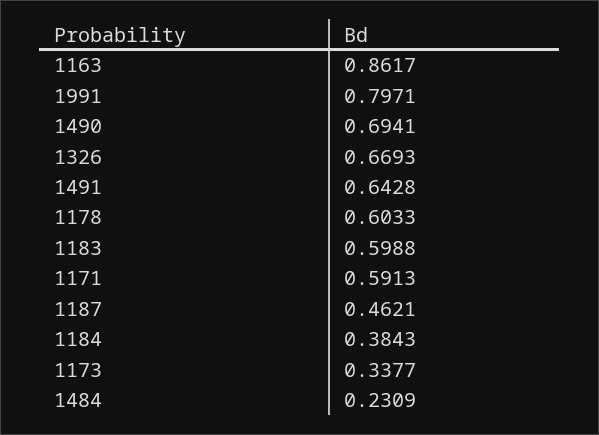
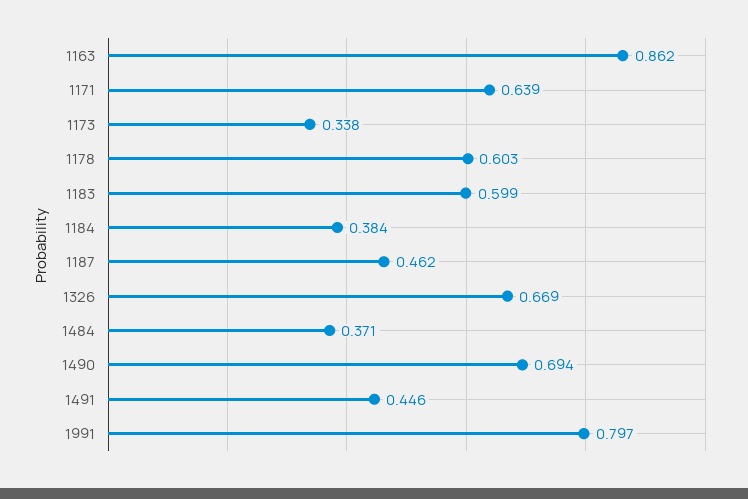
  {
    "1163": 0.8617,
    "1991": 0.7971,
    "1490": 0.6941,
    "1326": 0.6693,
-   "1491": 0.6428,
+   "1491": 0.446,
    "1178": 0.6033,
    "1183": 0.5988,
-   "1171": 0.5913,
+   "1171": 0.639,
    "1187": 0.4621,
    "1184": 0.3843,
    "1173": 0.3377,
-   "1484": 0.2309
+   "1484": 0.371
  }

